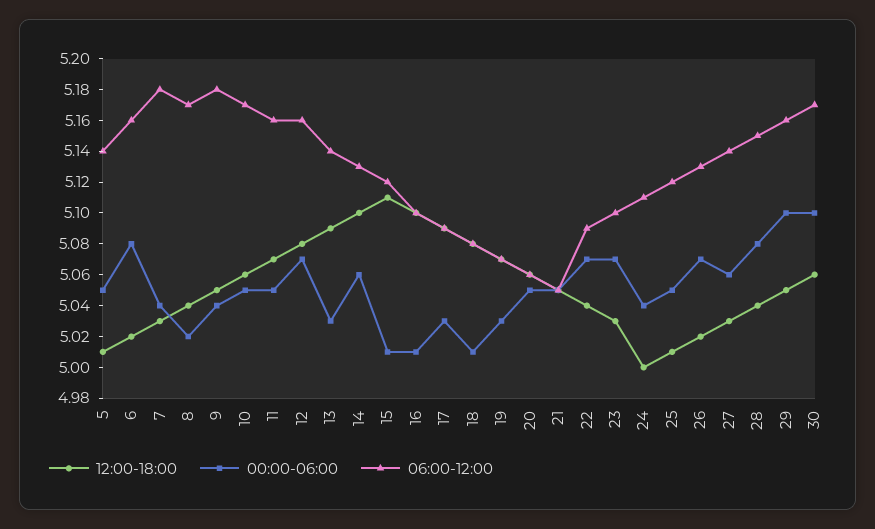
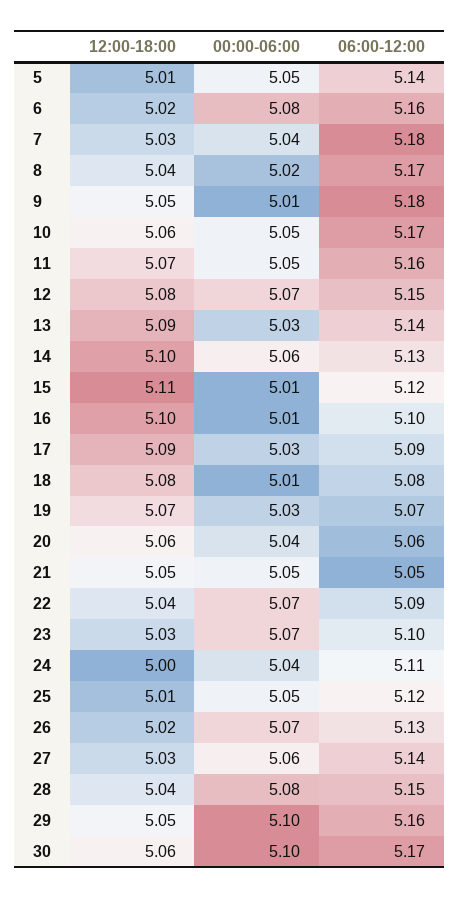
  {
    "12:00-18:00": {
      "5": 5.01,
      "6": 5.02,
      "7": 5.03,
      "8": 5.04,
      "9": 5.05,
      "10": 5.06,
      "11": 5.07,
      "12": 5.08,
      "13": 5.09,
      "14": 5.1,
      "15": 5.11,
      "16": 5.1,
      "17": 5.09,
      "18": 5.08,
      "19": 5.07,
      "20": 5.06,
      "21": 5.05,
      "22": 5.04,
      "23": 5.03,
      "24": 5,
      "25": 5.01,
      "26": 5.02,
      "27": 5.03,
      "28": 5.04,
      "29": 5.05,
      "30": 5.06
    },
    "00:00-06:00": {
      "5": 5.05,
      "6": 5.08,
      "7": 5.04,
      "8": 5.02,
-     "9": 5.04,
+     "9": 5.01,
      "10": 5.05,
      "11": 5.05,
      "12": 5.07,
      "13": 5.03,
      "14": 5.06,
      "15": 5.01,
      "16": 5.01,
      "17": 5.03,
      "18": 5.01,
      "19": 5.03,
-     "20": 5.05,
+     "20": 5.04,
      "21": 5.05,
      "22": 5.07,
      "23": 5.07,
      "24": 5.04,
      "25": 5.05,
      "26": 5.07,
      "27": 5.06,
      "28": 5.08,
      "29": 5.1,
      "30": 5.1
    },
    "06:00-12:00": {
      "5": 5.14,
      "6": 5.16,
      "7": 5.18,
      "8": 5.17,
      "9": 5.18,
      "10": 5.17,
      "11": 5.16,
-     "12": 5.16,
+     "12": 5.15,
      "13": 5.14,
      "14": 5.13,
      "15": 5.12,
      "16": 5.1,
      "17": 5.09,
      "18": 5.08,
      "19": 5.07,
      "20": 5.06,
      "21": 5.05,
      "22": 5.09,
      "23": 5.1,
      "24": 5.11,
      "25": 5.12,
      "26": 5.13,
      "27": 5.14,
      "28": 5.15,
      "29": 5.16,
      "30": 5.17
    }
  }

